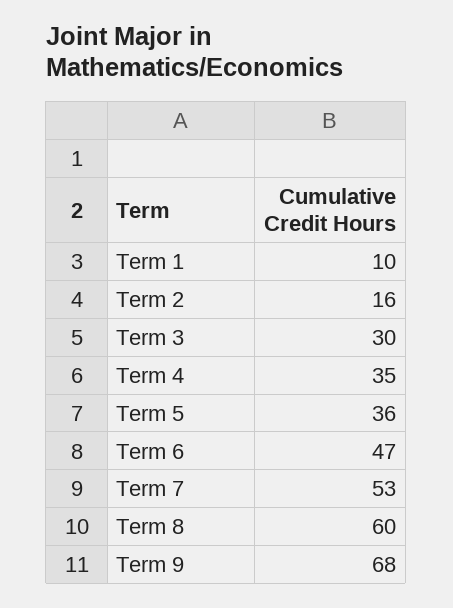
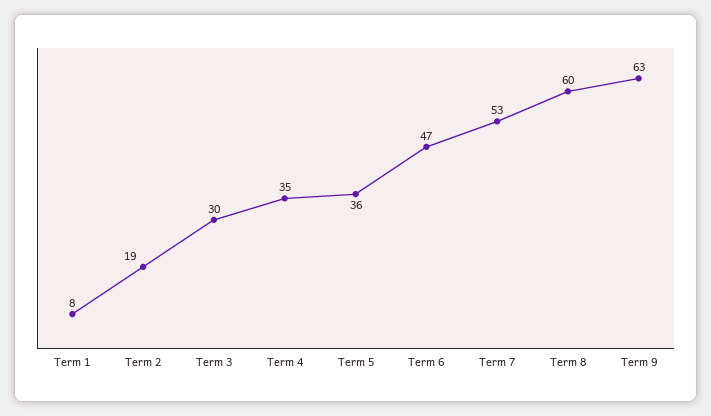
  {
-   "Term 1": 10,
+   "Term 1": 8,
-   "Term 2": 16,
+   "Term 2": 19,
    "Term 3": 30,
    "Term 4": 35,
    "Term 5": 36,
    "Term 6": 47,
    "Term 7": 53,
    "Term 8": 60,
-   "Term 9": 68
+   "Term 9": 63
  }

